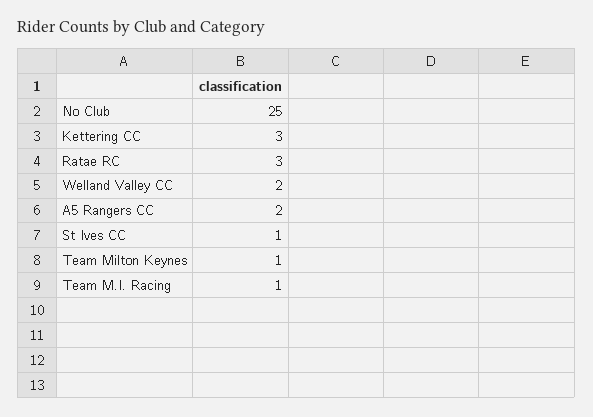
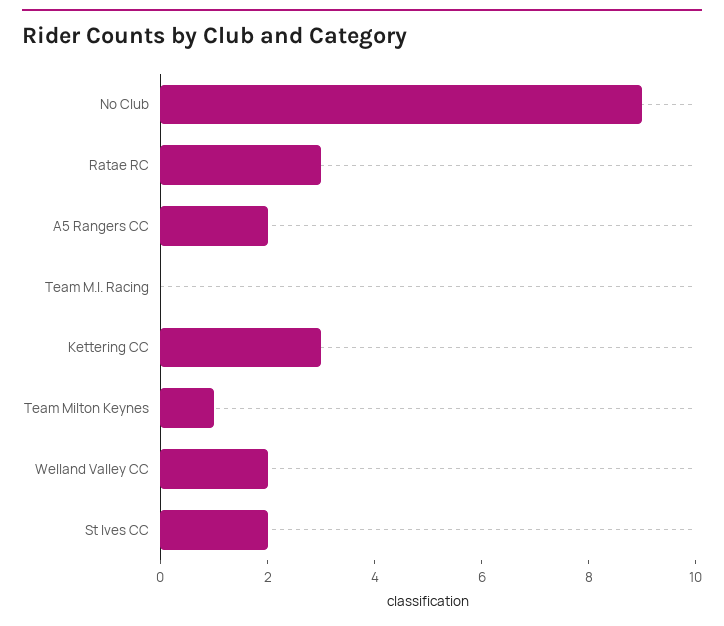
  {
-   "No Club": 25,
+   "No Club": 9,
    "Kettering CC": 3,
    "Ratae RC": 3,
    "Welland Valley CC": 2,
    "A5 Rangers CC": 2,
-   "St Ives CC": 1,
+   "St Ives CC": 2,
    "Team Milton Keynes": 1,
-   "Team M.I. Racing": 1
+   "Team M.I. Racing": 0
  }

